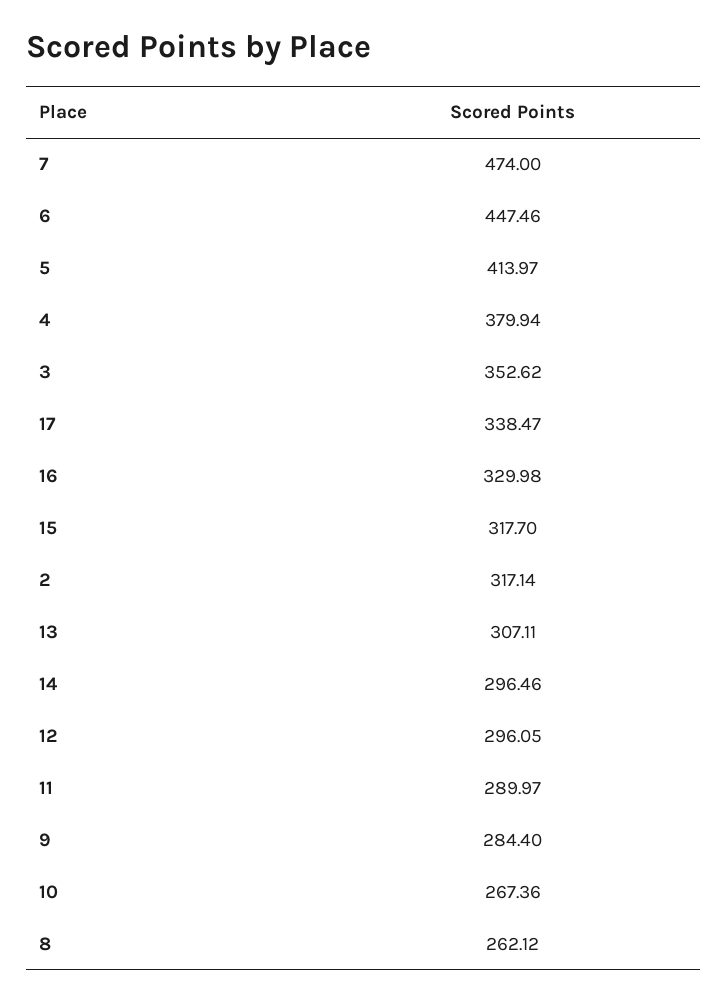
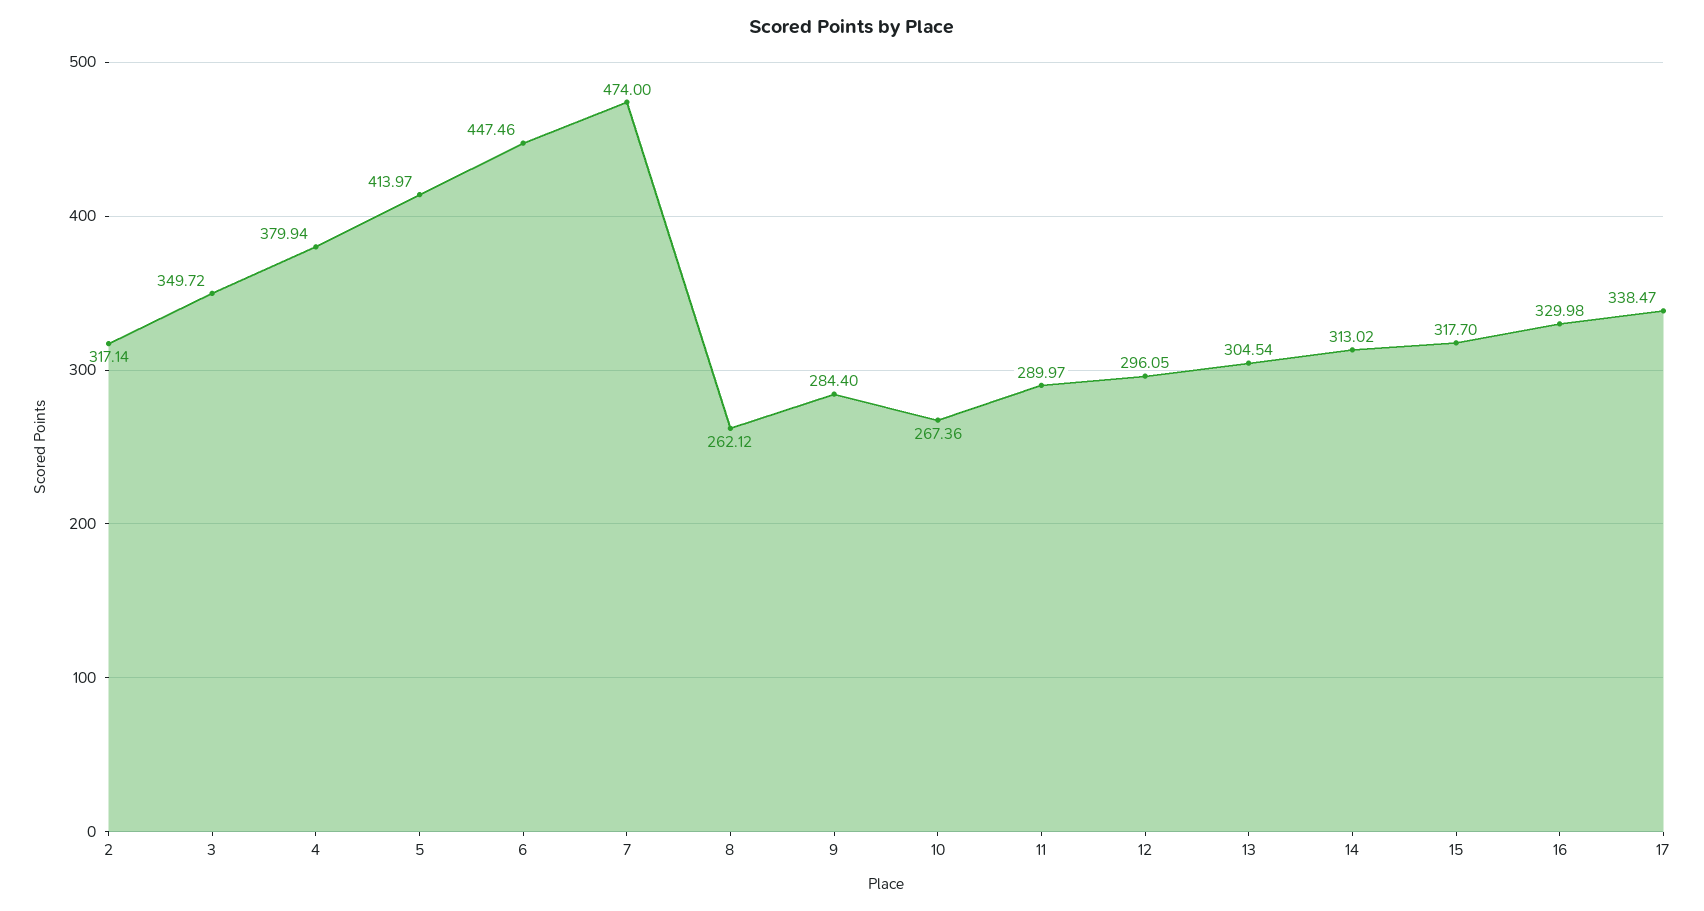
  {
    "7": 474,
    "6": 447.46,
    "5": 413.97,
    "4": 379.94,
-   "3": 352.62,
+   "3": 349.72,
    "17": 338.47,
    "16": 329.98,
    "15": 317.7,
    "2": 317.14,
-   "13": 307.11,
+   "13": 304.54,
-   "14": 296.46,
+   "14": 313.02,
    "12": 296.05,
    "11": 289.97,
    "9": 284.4,
    "10": 267.36,
    "8": 262.12
  }

